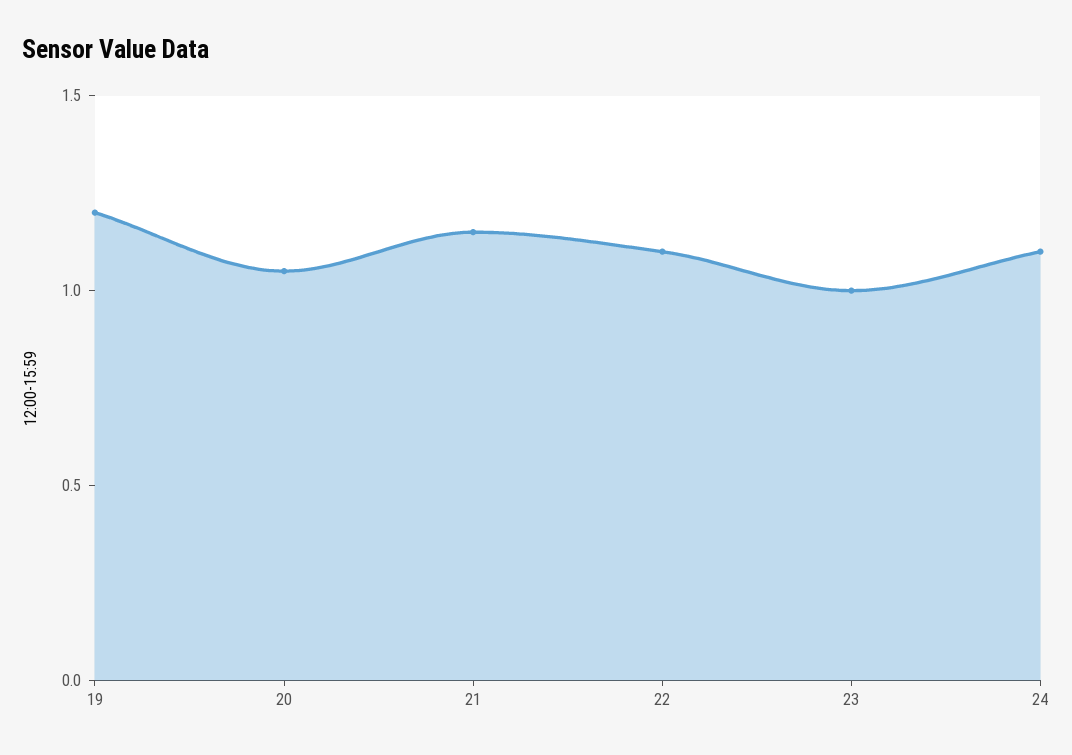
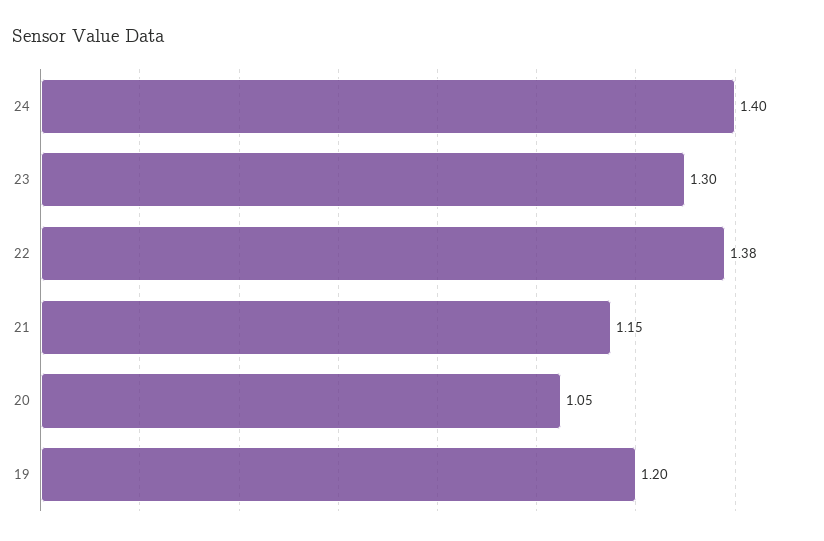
  {
    "19": 1.2,
    "20": 1.05,
    "21": 1.15,
-   "22": 1.1,
+   "22": 1.38,
-   "23": 1,
+   "23": 1.3,
-   "24": 1.1
+   "24": 1.4
  }

